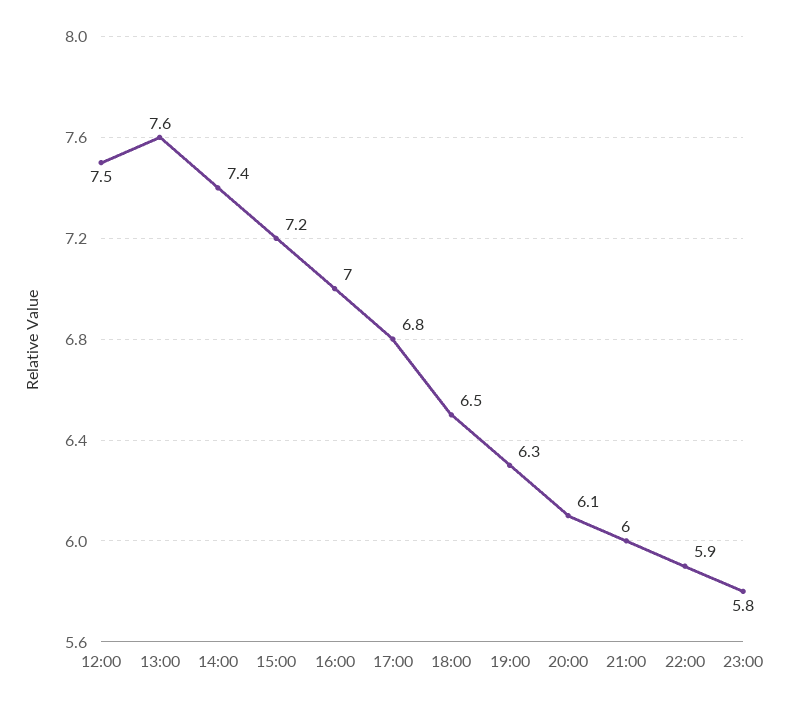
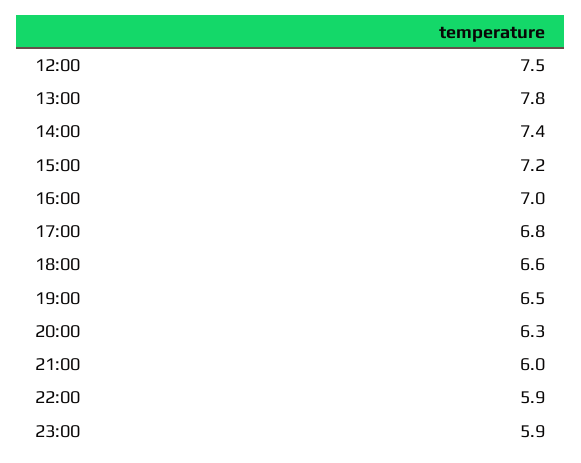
  {
    "12:00": 7.5,
-   "13:00": 7.6,
+   "13:00": 7.8,
    "14:00": 7.4,
    "15:00": 7.2,
    "16:00": 7,
    "17:00": 6.8,
-   "18:00": 6.5,
+   "18:00": 6.6,
-   "19:00": 6.3,
+   "19:00": 6.5,
-   "20:00": 6.1,
+   "20:00": 6.3,
    "21:00": 6,
    "22:00": 5.9,
-   "23:00": 5.8
+   "23:00": 5.9
  }

